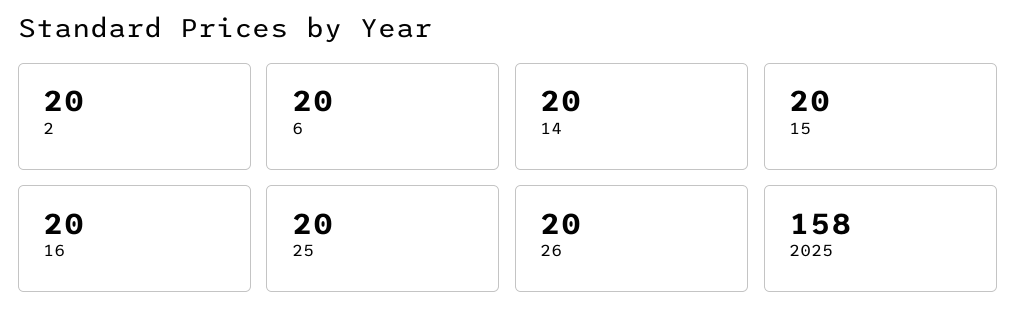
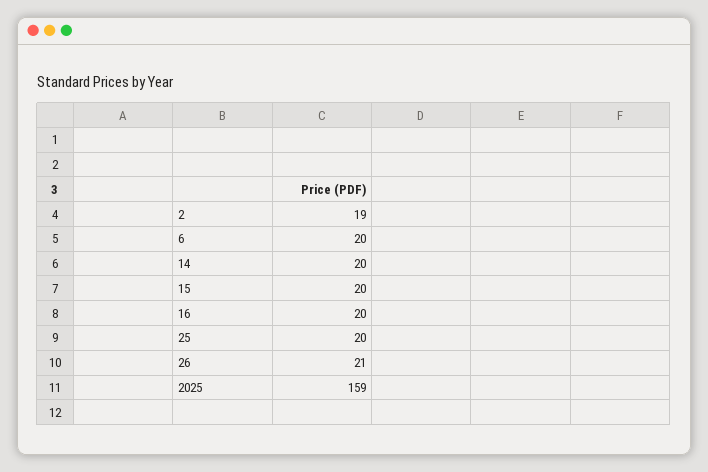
  {
-   "2": 20,
+   "2": 19,
    "6": 20,
    "14": 20,
    "15": 20,
    "16": 20,
    "25": 20,
-   "26": 20,
+   "26": 21,
-   "2025": 158
+   "2025": 159
  }

